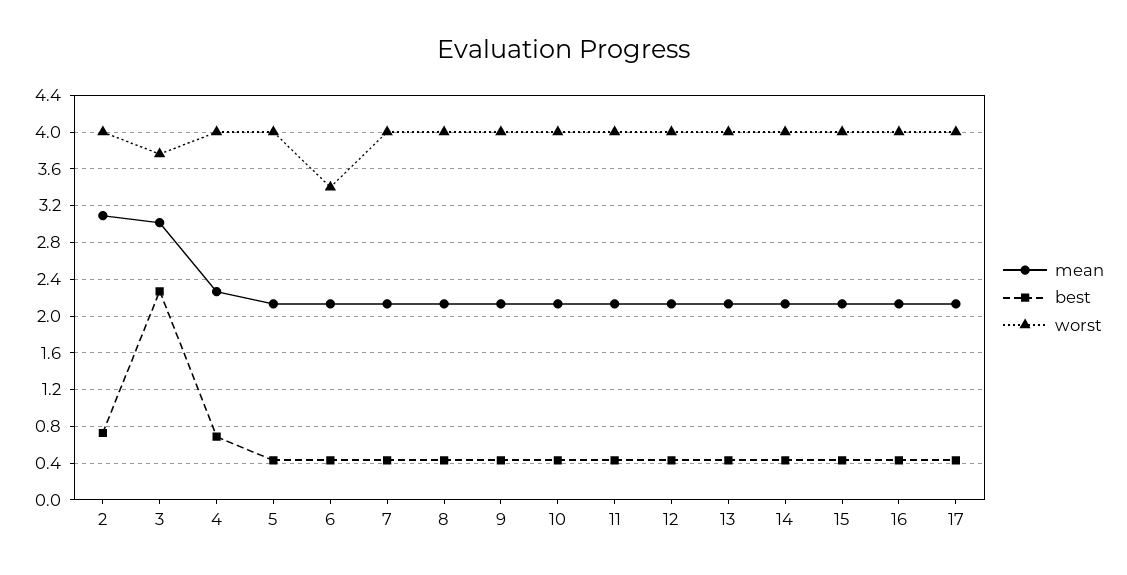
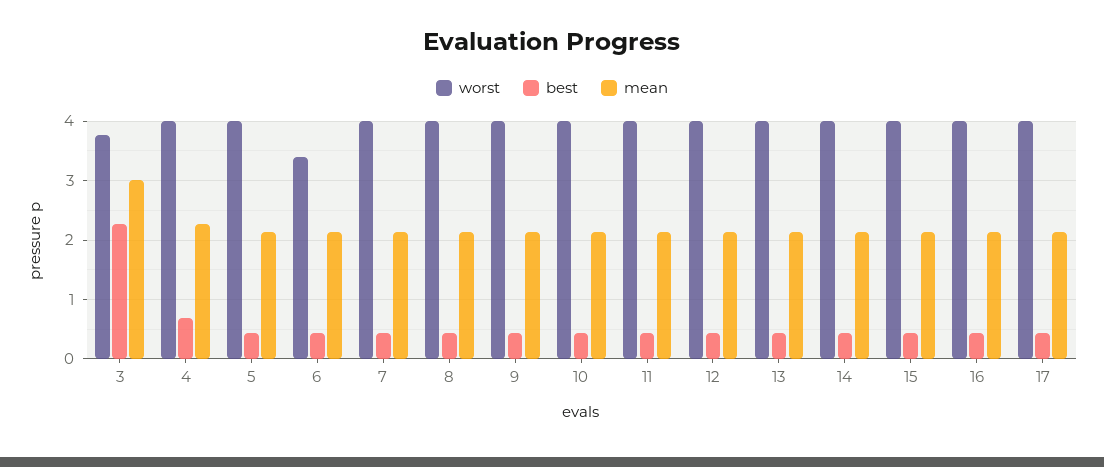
  {
    "mean": {
-     "2": 3.1,
      "3": 3,
      "4": 2.3,
      "5": 2.1,
      "6": 2.1,
      "7": 2.1,
      "8": 2.1,
      "9": 2.1,
      "10": 2.1,
      "11": 2.1,
      "12": 2.1,
      "13": 2.1,
      "14": 2.1,
      "15": 2.1,
      "16": 2.1,
      "17": 2.1
    },
    "best": {
-     "2": 0.7,
      "3": 2.3,
      "4": 0.7,
      "5": 0.4,
      "6": 0.4,
      "7": 0.4,
      "8": 0.4,
      "9": 0.4,
      "10": 0.4,
      "11": 0.4,
      "12": 0.4,
      "13": 0.4,
      "14": 0.4,
      "15": 0.4,
      "16": 0.4,
      "17": 0.4
    },
    "worst": {
-     "2": 4,
      "3": 3.8,
      "4": 4,
      "5": 4,
      "6": 3.4,
      "7": 4,
      "8": 4,
      "9": 4,
      "10": 4,
      "11": 4,
      "12": 4,
      "13": 4,
      "14": 4,
      "15": 4,
      "16": 4,
      "17": 4
    }
  }

